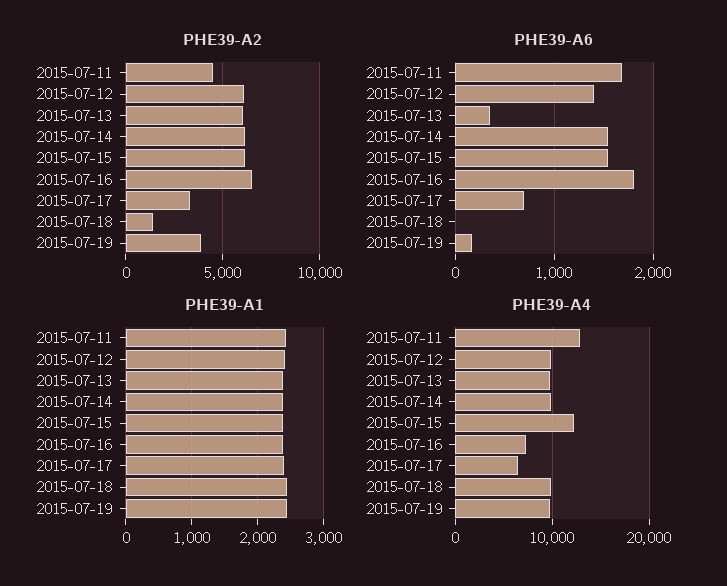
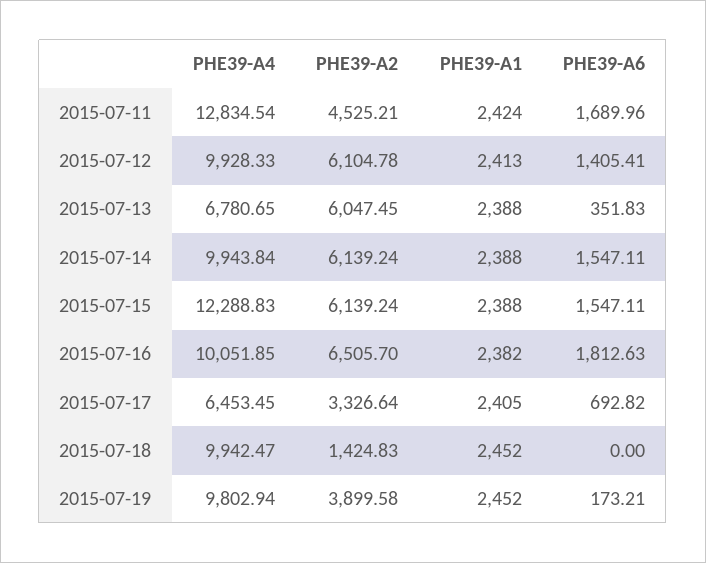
  {
    "PHE39-A2": {
      "2015-07-11": 4525.21,
      "2015-07-12": 6104.78,
      "2015-07-13": 6047.45,
      "2015-07-14": 6139.24,
      "2015-07-15": 6139.24,
      "2015-07-16": 6505.7,
      "2015-07-17": 3326.64,
      "2015-07-18": 1424.83,
      "2015-07-19": 3899.58
    },
    "PHE39-A6": {
      "2015-07-11": 1689.96,
      "2015-07-12": 1405.41,
      "2015-07-13": 351.83,
      "2015-07-14": 1547.11,
      "2015-07-15": 1547.11,
      "2015-07-16": 1812.63,
      "2015-07-17": 692.82,
      "2015-07-18": 0,
      "2015-07-19": 173.21
    },
    "PHE39-A1": {
      "2015-07-11": 2424,
      "2015-07-12": 2413,
      "2015-07-13": 2388,
      "2015-07-14": 2388,
      "2015-07-15": 2388,
      "2015-07-16": 2382,
      "2015-07-17": 2405,
      "2015-07-18": 2452,
      "2015-07-19": 2452
    },
    "PHE39-A4": {
      "2015-07-11": 12834.54,
      "2015-07-12": 9928.33,
-     "2015-07-13": 10000,
+     "2015-07-13": 6780.65,
      "2015-07-14": 9943.84,
      "2015-07-15": 12288.83,
-     "2015-07-16": 7000,
+     "2015-07-16": 10051.85,
      "2015-07-17": 6453.45,
      "2015-07-18": 9942.47,
      "2015-07-19": 9802.94
    }
  }

